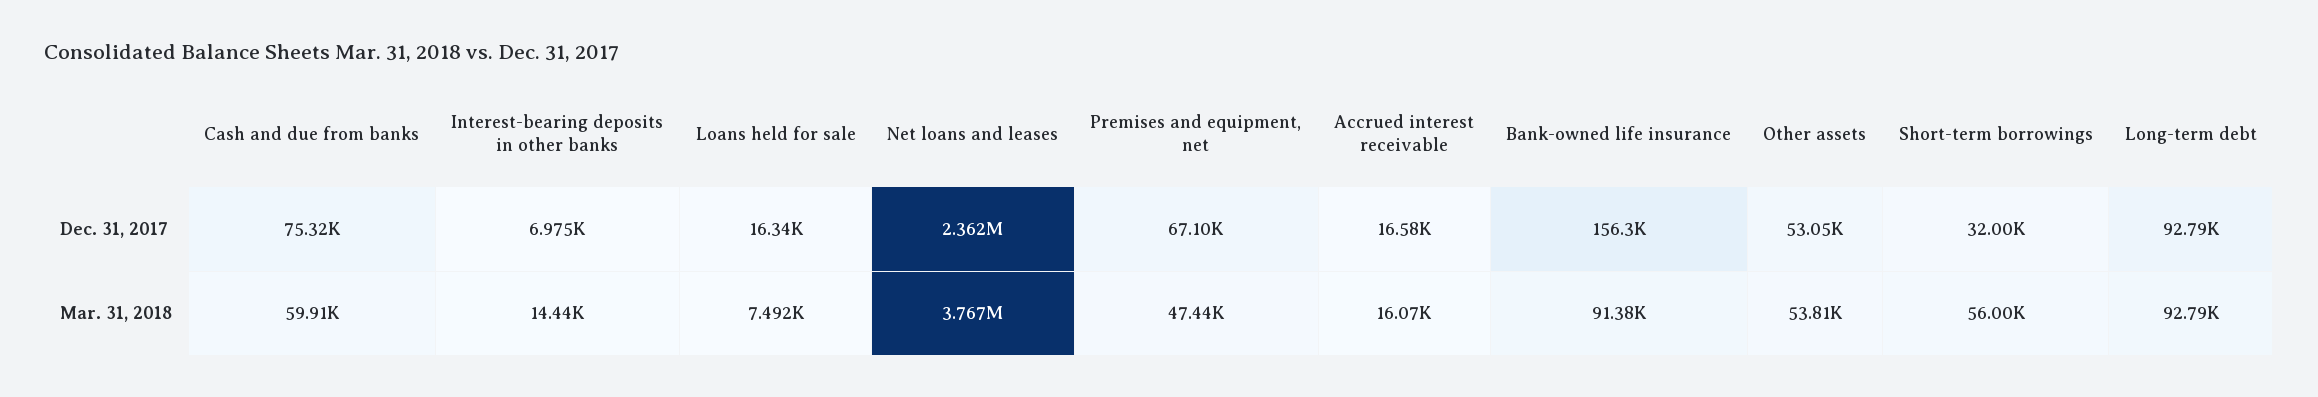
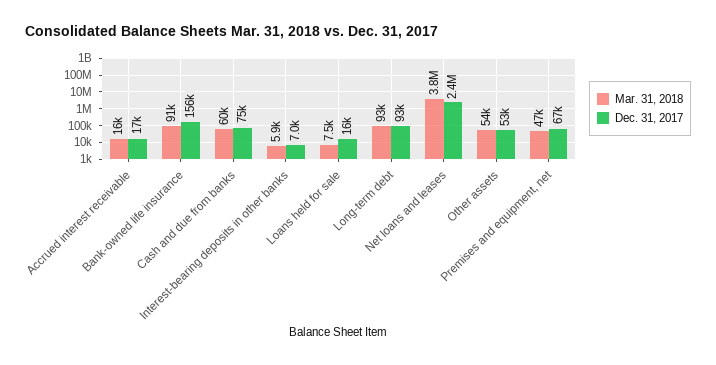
  {
    "Dec. 31, 2017": {
      "Cash and due from banks": 75320,
      "Interest-bearing deposits in other banks": 6975,
      "Loans held for sale": 16340,
      "Net loans and leases": 2362000,
      "Premises and equipment, net": 67100,
      "Accrued interest receivable": 16580,
      "Bank-owned life insurance": 156300,
      "Other assets": 53050,
-     "Short-term borrowings": 32000,
      "Long-term debt": 92790
    },
    "Mar. 31, 2018": {
      "Cash and due from banks": 59910,
-     "Interest-bearing deposits in other banks": 14440,
+     "Interest-bearing deposits in other banks": 5900,
      "Loans held for sale": 7492,
      "Net loans and leases": 3767000,
      "Premises and equipment, net": 47440,
      "Accrued interest receivable": 16070,
      "Bank-owned life insurance": 91380,
      "Other assets": 53810,
-     "Short-term borrowings": 56000,
      "Long-term debt": 92790
    }
  }

